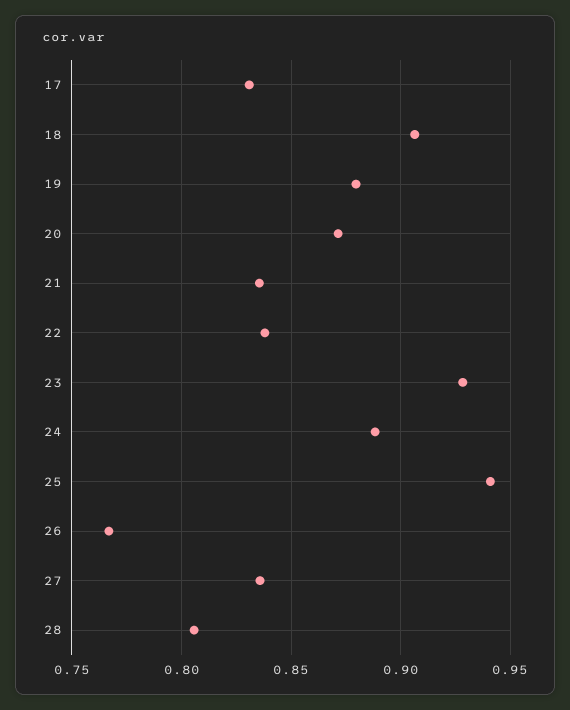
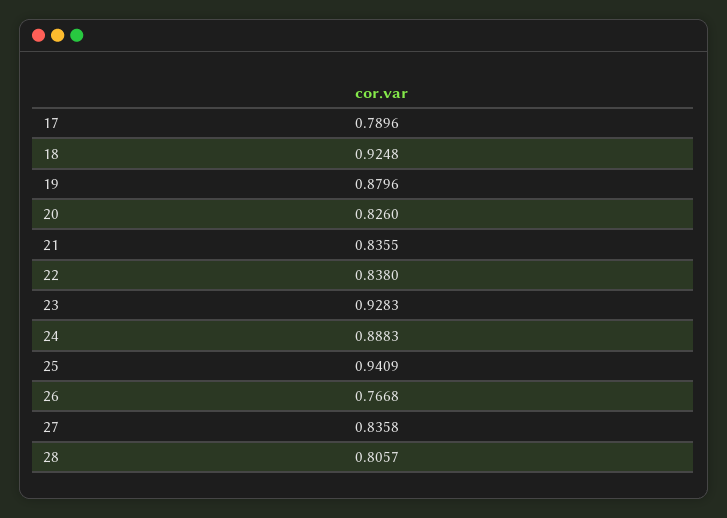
  {
-   "17": 0.83,
+   "17": 0.7896,
-   "18": 0.905,
+   "18": 0.9248,
    "19": 0.8796,
-   "20": 0.87,
+   "20": 0.826,
    "21": 0.8355,
    "22": 0.838,
    "23": 0.9283,
    "24": 0.8883,
    "25": 0.9409,
    "26": 0.7668,
    "27": 0.8358,
    "28": 0.8057
  }

